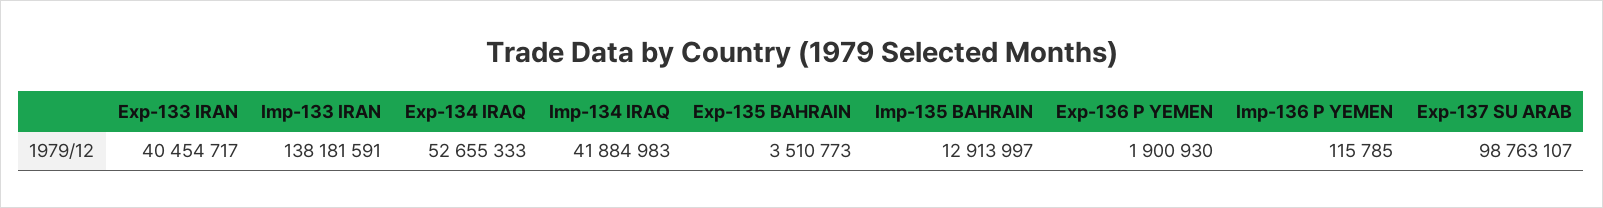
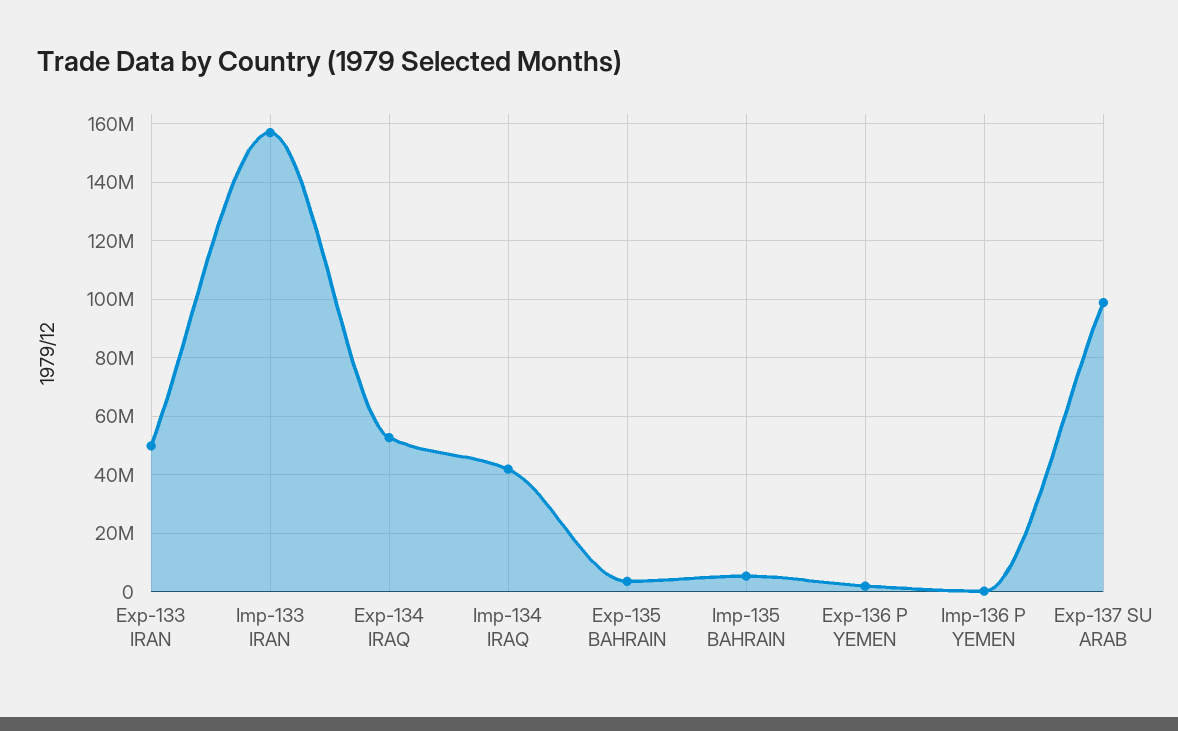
  {
-   "Exp-133 IRAN": 40454717,
+   "Exp-133 IRAN": 50000000,
-   "Imp-133 IRAN": 138181591,
+   "Imp-133 IRAN": 157500000,
    "Exp-134 IRAQ": 52655333,
    "Imp-134 IRAQ": 41884983,
    "Exp-135 BAHRAIN": 3510773,
-   "Imp-135 BAHRAIN": 12913997,
+   "Imp-135 BAHRAIN": 5000000,
    "Exp-136 P YEMEN": 1900930,
    "Imp-136 P YEMEN": 115785,
    "Exp-137 SU ARAB": 98763107
  }

